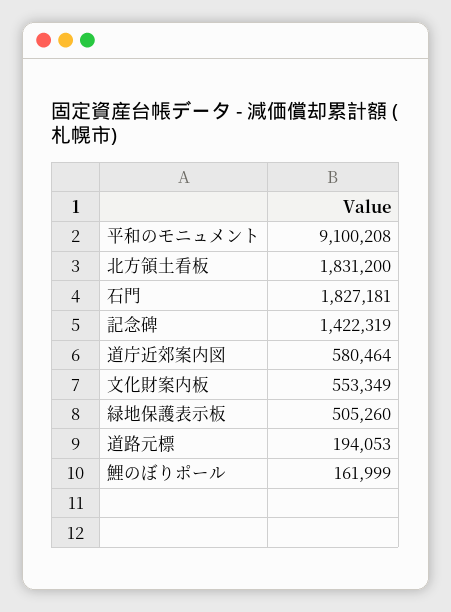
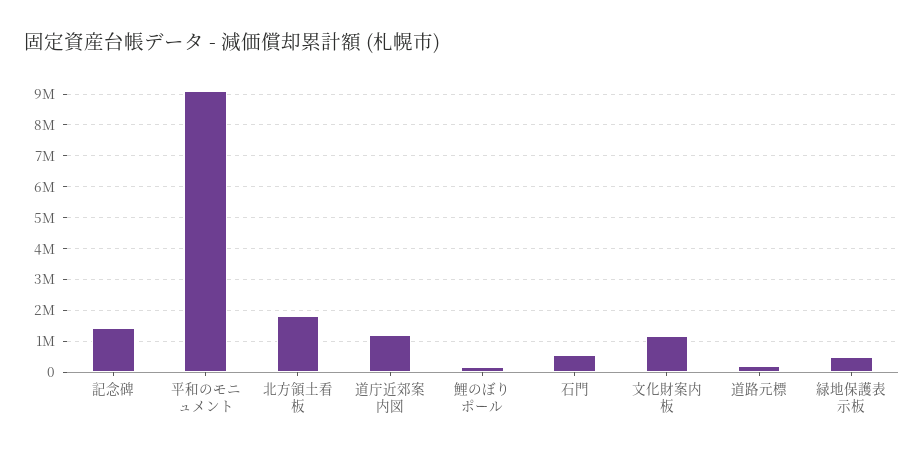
  {
    "平和のモニュメント": 9100208,
    "北方領土看板": 1831200,
-   "石門": 1827181,
+   "石門": 600000,
    "記念碑": 1422319,
-   "道庁近郊案内図": 580464,
+   "道庁近郊案内図": 1200000,
-   "文化財案内板": 553349,
+   "文化財案内板": 1200000,
    "緑地保護表示板": 505260,
    "道路元標": 194053,
    "鯉のぼりポール": 161999
  }

